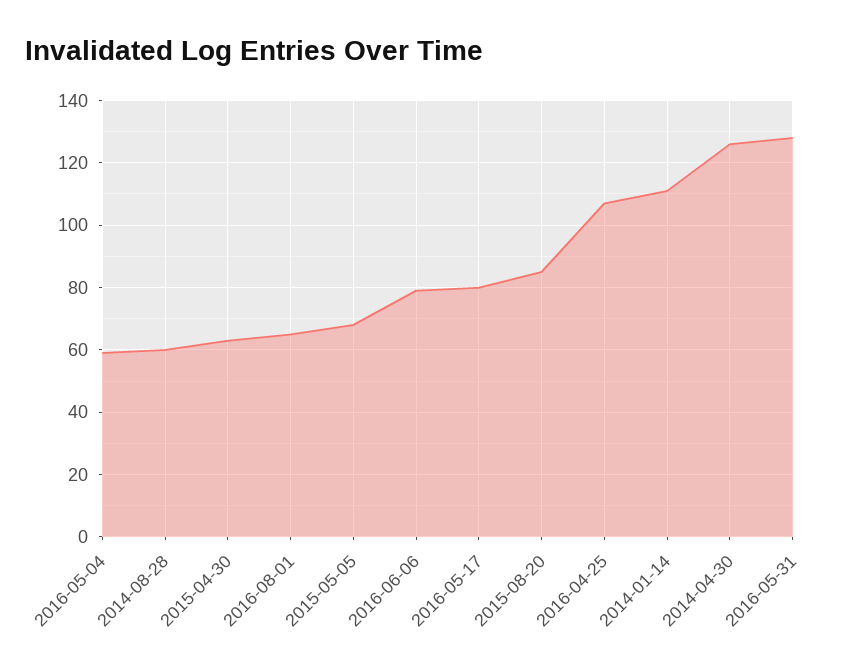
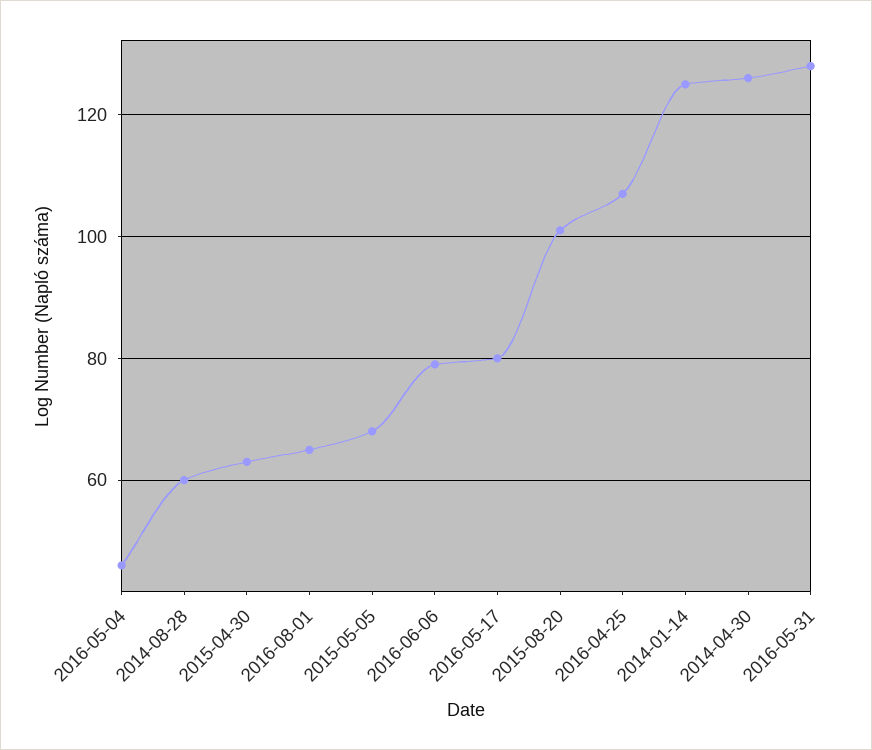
  {
-   "2016-05-04": 60,
+   "2016-05-04": 45,
    "2014-08-28": 60,
    "2015-04-30": 65,
    "2016-08-01": 65,
    "2015-05-05": 70,
    "2016-06-06": 80,
    "2016-05-17": 80,
-   "2015-08-20": 85,
+   "2015-08-20": 100,
    "2016-04-25": 105,
-   "2014-01-14": 110,
+   "2014-01-14": 125,
    "2014-04-30": 125,
    "2016-05-31": 130
  }

